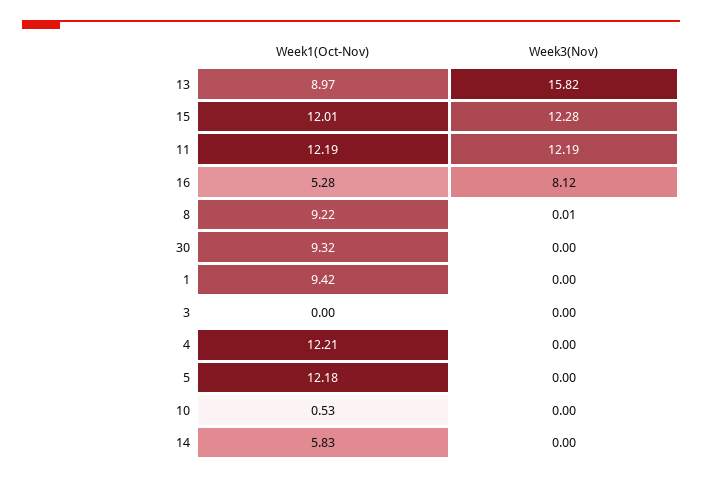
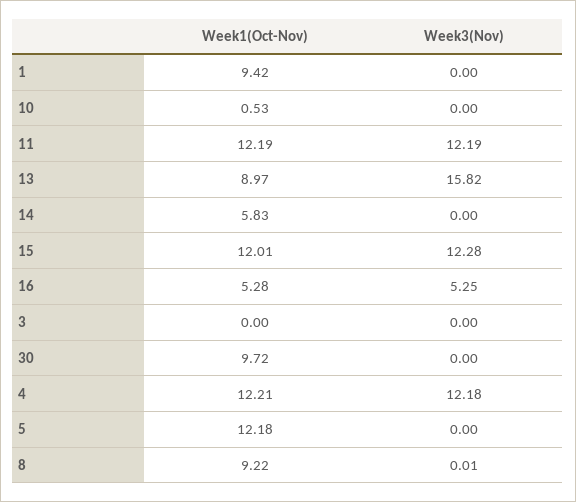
  {
    "Week1(Oct-Nov)": {
      "13": 8.97,
      "15": 12.01,
      "11": 12.19,
      "16": 5.28,
      "8": 9.22,
-     "30": 9.32,
+     "30": 9.72,
      "1": 9.42,
      "3": 0,
      "4": 12.21,
      "5": 12.18,
      "10": 0.53,
      "14": 5.83
    },
    "Week3(Nov)": {
      "13": 15.82,
      "15": 12.28,
      "11": 12.19,
-     "16": 8.12,
+     "16": 5.25,
      "8": 0.01,
      "30": 0,
      "1": 0,
      "3": 0,
-     "4": 0,
+     "4": 12.18,
      "5": 0,
      "10": 0,
      "14": 0
    }
  }

